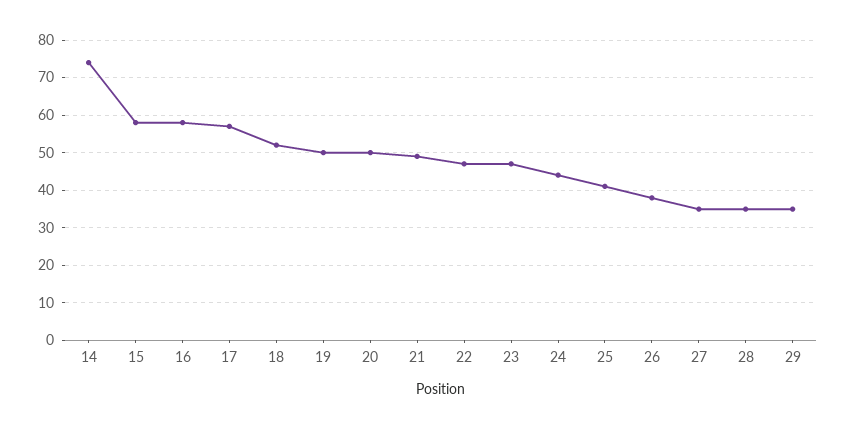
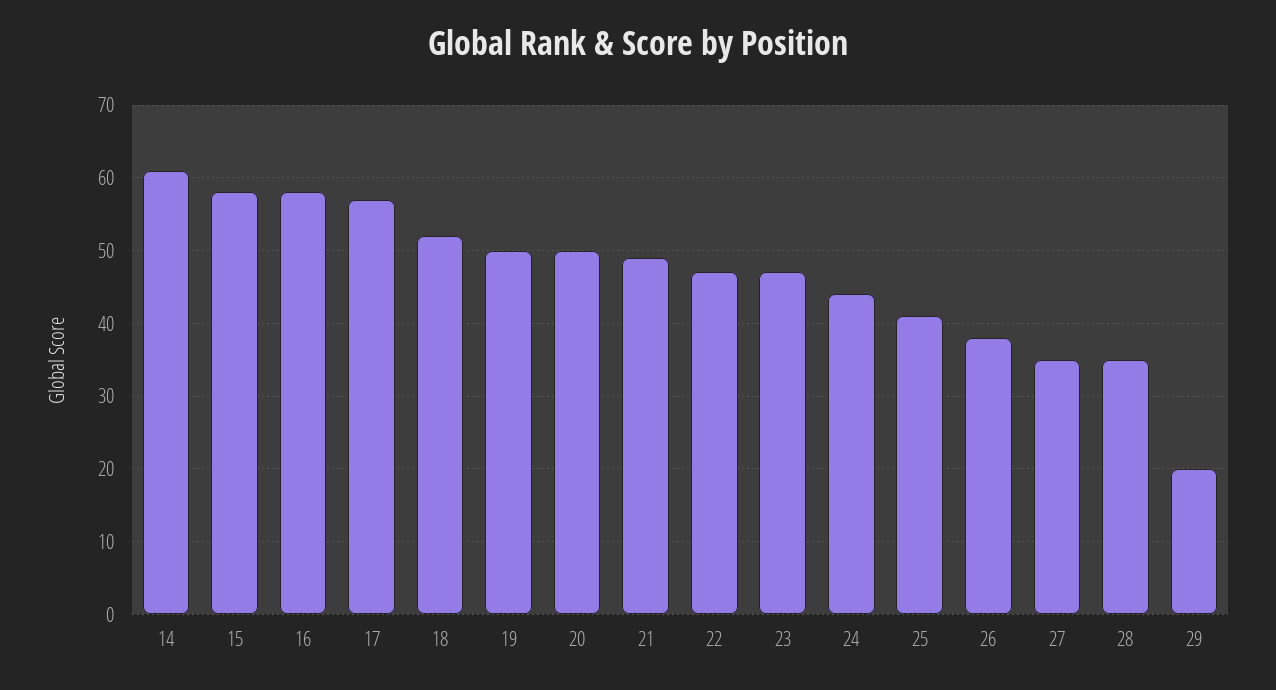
  {
-   "14": 75,
+   "14": 61,
    "15": 58,
    "16": 58,
    "17": 57,
    "18": 52,
    "19": 50,
    "20": 50,
    "21": 49,
    "22": 47,
    "23": 47,
    "24": 44,
    "25": 41,
    "26": 38,
    "27": 35,
    "28": 35,
-   "29": 35
+   "29": 20
  }

